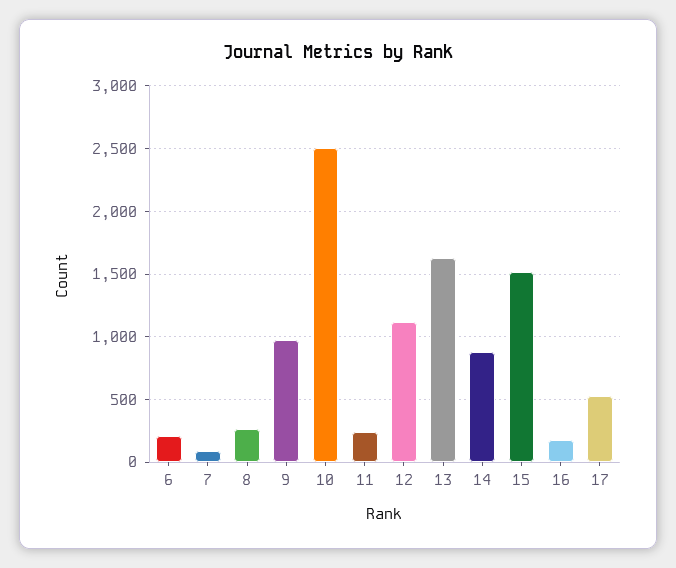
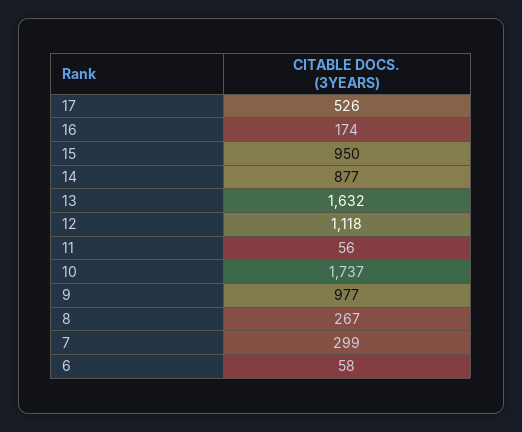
  {
-   "6": 200,
+   "6": 58,
-   "7": 100,
+   "7": 299,
    "8": 267,
    "9": 977,
-   "10": 2500,
+   "10": 1737,
-   "11": 250,
+   "11": 56,
    "12": 1118,
    "13": 1632,
    "14": 877,
-   "15": 1500,
+   "15": 950,
    "16": 174,
    "17": 526
  }

